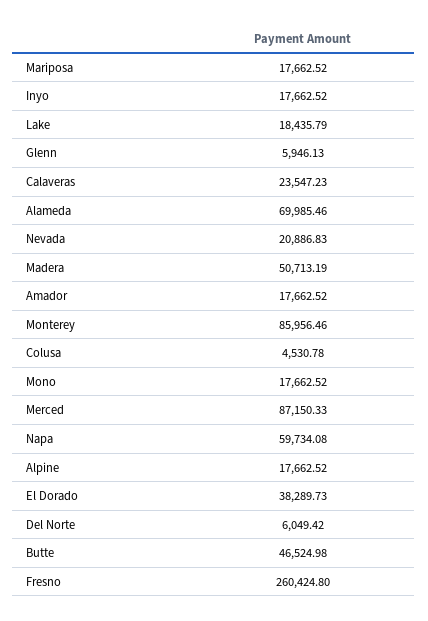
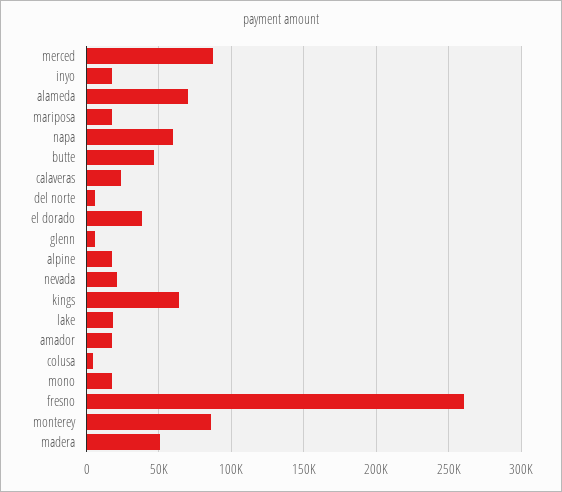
  {
    "Mariposa": 17662.52,
    "Inyo": 17662.52,
    "Lake": 18435.79,
    "Glenn": 5946.13,
    "Calaveras": 23547.23,
    "Alameda": 69985.46,
    "Nevada": 20886.83,
    "Madera": 50713.19,
    "Amador": 17662.52,
    "Monterey": 85956.46,
    "Colusa": 4530.78,
    "Mono": 17662.52,
    "Merced": 87150.33,
    "Napa": 59734.08,
    "Alpine": 17662.52,
    "El Dorado": 38289.73,
    "Del Norte": 6049.42,
    "Butte": 46524.98,
-   "Fresno": 260424.8
+   "Fresno": 260424.8,
+   "kings": 65000
  }

